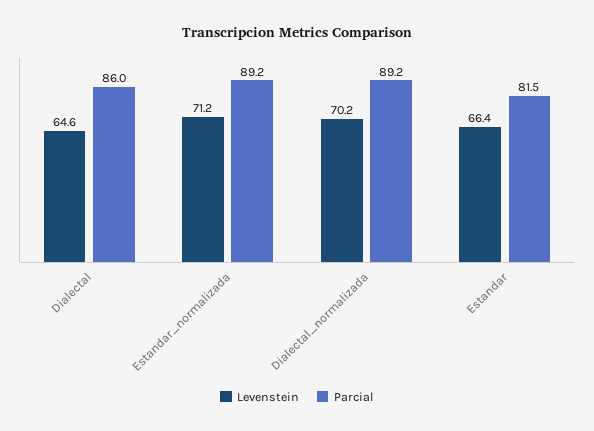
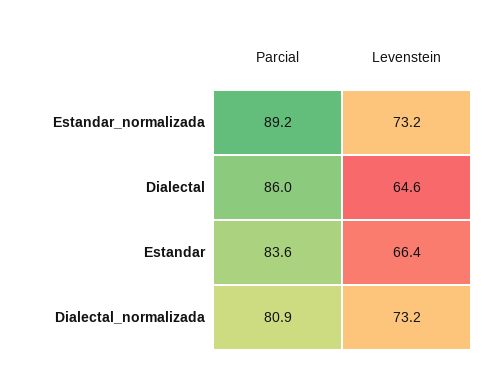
  {
    "Levenstein": {
      "Dialectal": 64.6,
-     "Estandar_normalizada": 71.2,
+     "Estandar_normalizada": 73.2,
-     "Dialectal_normalizada": 70.2,
+     "Dialectal_normalizada": 73.2,
      "Estandar": 66.4
    },
    "Parcial": {
      "Dialectal": 86,
      "Estandar_normalizada": 89.2,
-     "Dialectal_normalizada": 89.2,
+     "Dialectal_normalizada": 80.9,
-     "Estandar": 81.5
+     "Estandar": 83.6
    }
  }

